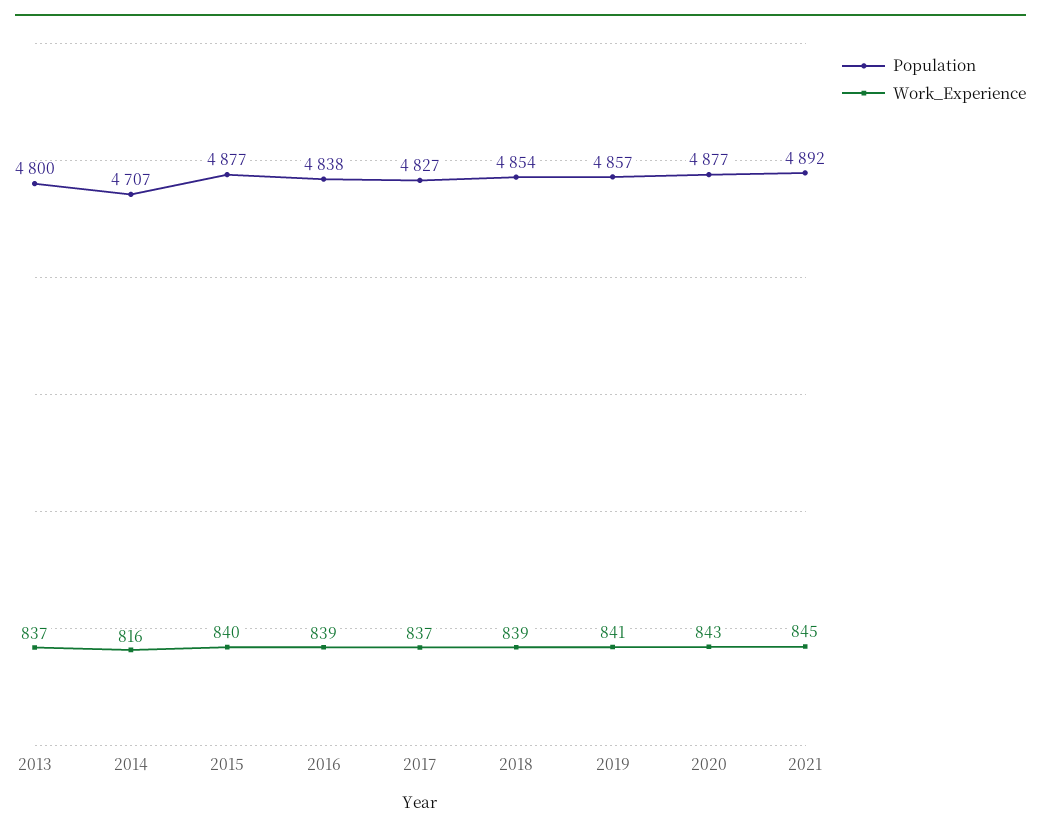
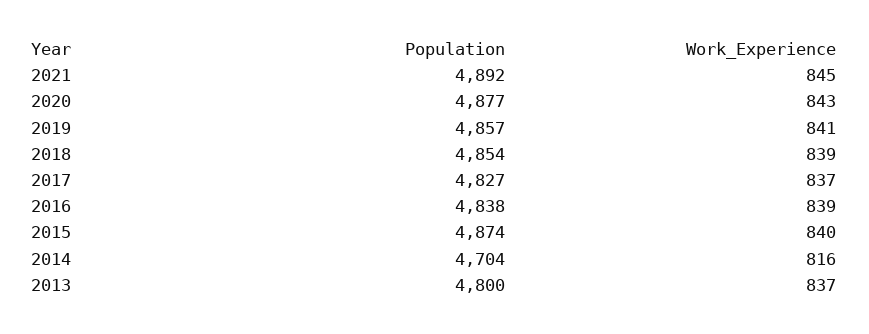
  {
    "Population": {
      "2013": 4800,
-     "2014": 4707,
+     "2014": 4704,
-     "2015": 4877,
+     "2015": 4874,
      "2016": 4838,
      "2017": 4827,
      "2018": 4854,
      "2019": 4857,
      "2020": 4877,
      "2021": 4892
    },
    "Work_Experience": {
      "2013": 837,
      "2014": 816,
      "2015": 840,
      "2016": 839,
      "2017": 837,
      "2018": 839,
      "2019": 841,
      "2020": 843,
      "2021": 845
    }
  }

